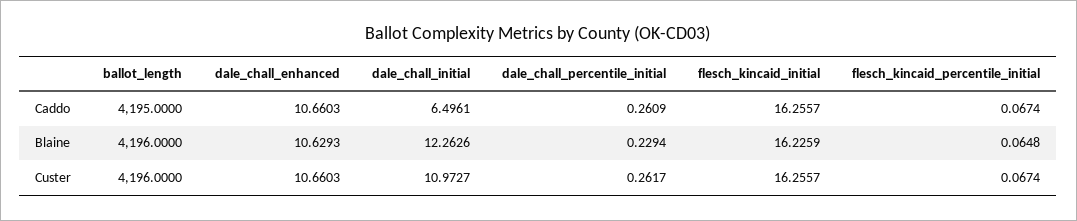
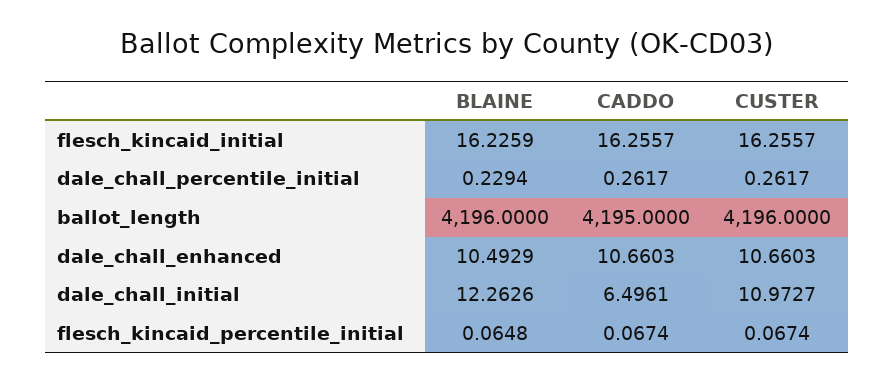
  {
    "ballot_length": {
      "Caddo": 4195,
      "Blaine": 4196,
      "Custer": 4196
    },
    "dale_chall_enhanced": {
      "Caddo": 10.6603,
-     "Blaine": 10.6293,
+     "Blaine": 10.4929,
      "Custer": 10.6603
    },
    "dale_chall_initial": {
      "Caddo": 6.4961,
      "Blaine": 12.2626,
      "Custer": 10.9727
    },
    "dale_chall_percentile_initial": {
-     "Caddo": 0.2609,
+     "Caddo": 0.2617,
      "Blaine": 0.2294,
      "Custer": 0.2617
    },
    "flesch_kincaid_initial": {
      "Caddo": 16.2557,
      "Blaine": 16.2259,
      "Custer": 16.2557
    },
    "flesch_kincaid_percentile_initial": {
      "Caddo": 0.0674,
      "Blaine": 0.0648,
      "Custer": 0.0674
    }
  }

